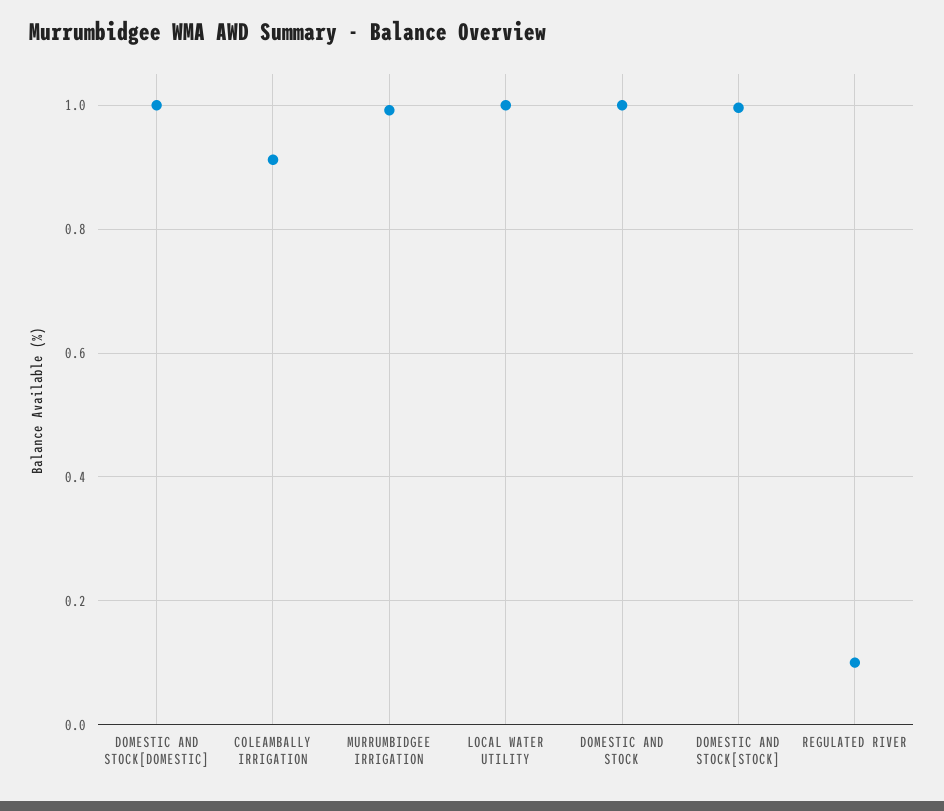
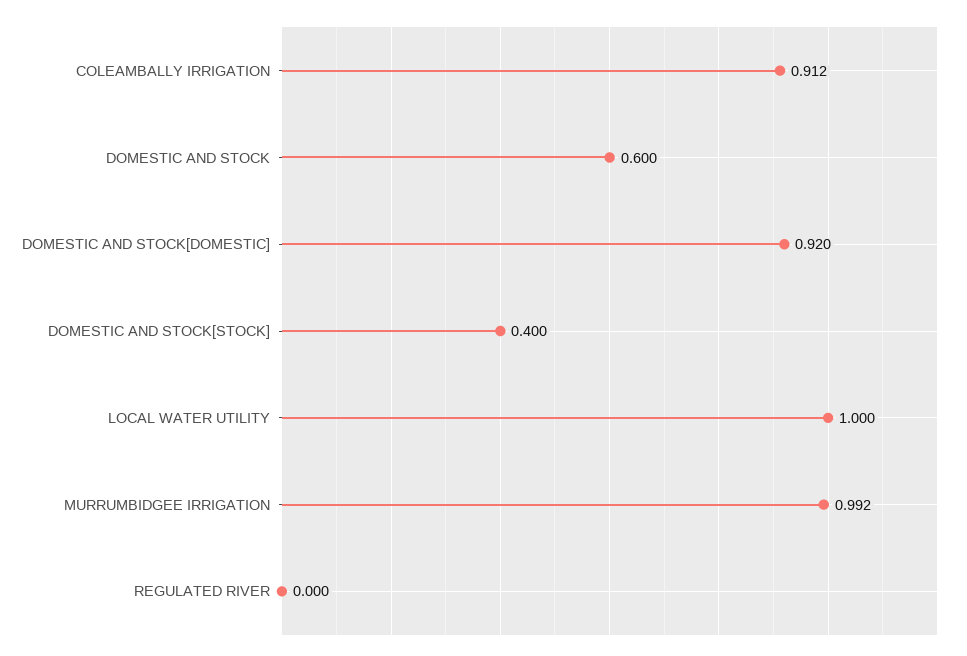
  {
-   "DOMESTIC AND STOCK[DOMESTIC]": 1,
+   "DOMESTIC AND STOCK[DOMESTIC]": 0.92,
    "COLEAMBALLY IRRIGATION": 0.912,
    "MURRUMBIDGEE IRRIGATION": 0.992,
    "LOCAL WATER UTILITY": 1,
-   "DOMESTIC AND STOCK": 1,
+   "DOMESTIC AND STOCK": 0.6,
-   "DOMESTIC AND STOCK[STOCK]": 1,
+   "DOMESTIC AND STOCK[STOCK]": 0.4,
-   "REGULATED RIVER": 0.1
+   "REGULATED RIVER": 0
  }

